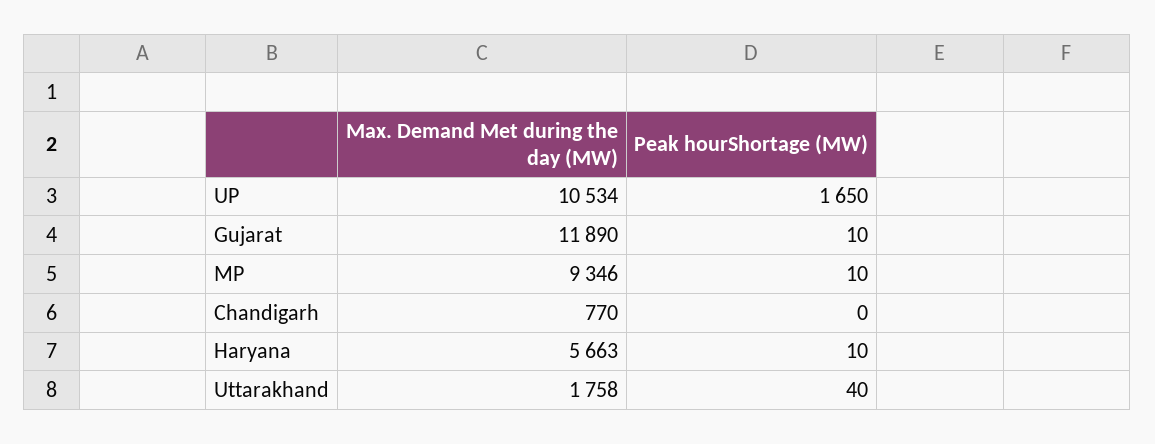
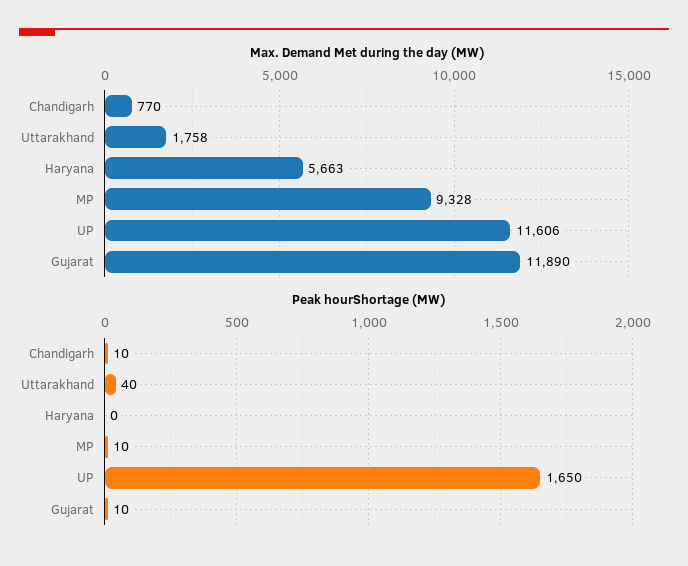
  {
    "Max. Demand Met during the day (MW)": {
-     "UP": 10534,
+     "UP": 11606,
      "Gujarat": 11890,
-     "MP": 9346,
+     "MP": 9328,
      "Chandigarh": 770,
      "Haryana": 5663,
      "Uttarakhand": 1758
    },
    "Peak hourShortage (MW)": {
      "UP": 1650,
      "Gujarat": 10,
      "MP": 10,
-     "Chandigarh": 0,
+     "Chandigarh": 10,
-     "Haryana": 10,
+     "Haryana": 0,
      "Uttarakhand": 40
    }
  }

